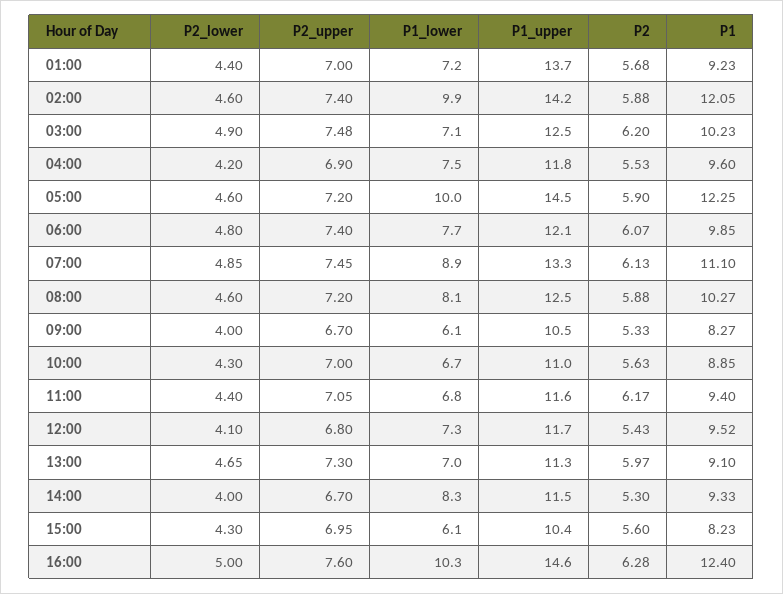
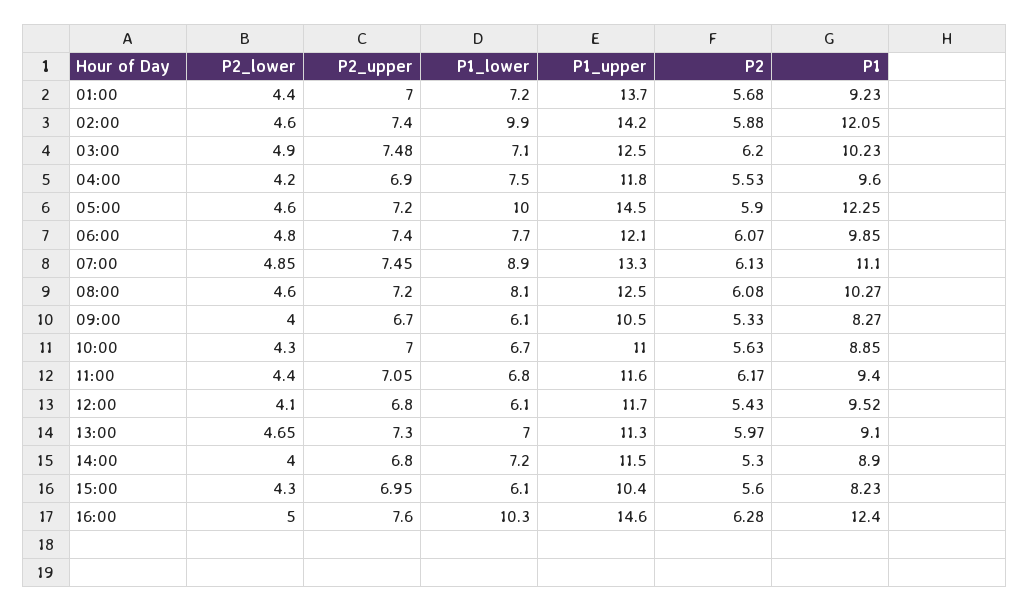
  {
    "P2_lower": {
      "01:00": 4.4,
      "02:00": 4.6,
      "03:00": 4.9,
      "04:00": 4.2,
      "05:00": 4.6,
      "06:00": 4.8,
      "07:00": 4.85,
      "08:00": 4.6,
      "09:00": 4,
      "10:00": 4.3,
      "11:00": 4.4,
      "12:00": 4.1,
      "13:00": 4.65,
      "14:00": 4,
      "15:00": 4.3,
      "16:00": 5
    },
    "P2_upper": {
      "01:00": 7,
      "02:00": 7.4,
      "03:00": 7.48,
      "04:00": 6.9,
      "05:00": 7.2,
      "06:00": 7.4,
      "07:00": 7.45,
      "08:00": 7.2,
      "09:00": 6.7,
      "10:00": 7,
      "11:00": 7.05,
      "12:00": 6.8,
      "13:00": 7.3,
-     "14:00": 6.7,
+     "14:00": 6.8,
      "15:00": 6.95,
      "16:00": 7.6
    },
    "P1_lower": {
      "01:00": 7.2,
      "02:00": 9.9,
      "03:00": 7.1,
      "04:00": 7.5,
      "05:00": 10,
      "06:00": 7.7,
      "07:00": 8.9,
      "08:00": 8.1,
      "09:00": 6.1,
      "10:00": 6.7,
      "11:00": 6.8,
-     "12:00": 7.3,
+     "12:00": 6.1,
      "13:00": 7,
-     "14:00": 8.3,
+     "14:00": 7.2,
      "15:00": 6.1,
      "16:00": 10.3
    },
    "P1_upper": {
      "01:00": 13.7,
      "02:00": 14.2,
      "03:00": 12.5,
      "04:00": 11.8,
      "05:00": 14.5,
      "06:00": 12.1,
      "07:00": 13.3,
      "08:00": 12.5,
      "09:00": 10.5,
      "10:00": 11,
      "11:00": 11.6,
      "12:00": 11.7,
      "13:00": 11.3,
      "14:00": 11.5,
      "15:00": 10.4,
      "16:00": 14.6
    },
    "P2": {
      "01:00": 5.68,
      "02:00": 5.88,
      "03:00": 6.2,
      "04:00": 5.53,
      "05:00": 5.9,
      "06:00": 6.07,
      "07:00": 6.13,
-     "08:00": 5.88,
+     "08:00": 6.08,
      "09:00": 5.33,
      "10:00": 5.63,
      "11:00": 6.17,
      "12:00": 5.43,
      "13:00": 5.97,
      "14:00": 5.3,
      "15:00": 5.6,
      "16:00": 6.28
    },
    "P1": {
      "01:00": 9.23,
      "02:00": 12.05,
      "03:00": 10.23,
      "04:00": 9.6,
      "05:00": 12.25,
      "06:00": 9.85,
      "07:00": 11.1,
      "08:00": 10.27,
      "09:00": 8.27,
      "10:00": 8.85,
      "11:00": 9.4,
      "12:00": 9.52,
      "13:00": 9.1,
-     "14:00": 9.33,
+     "14:00": 8.9,
      "15:00": 8.23,
      "16:00": 12.4
    }
  }

